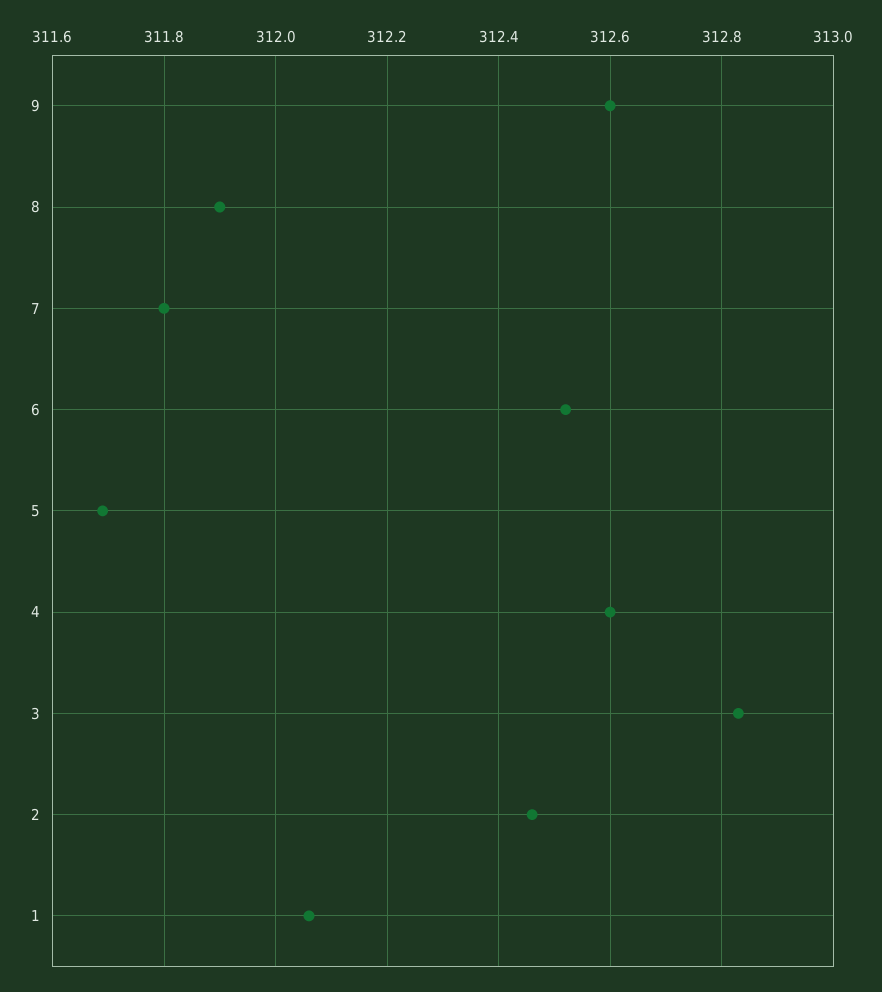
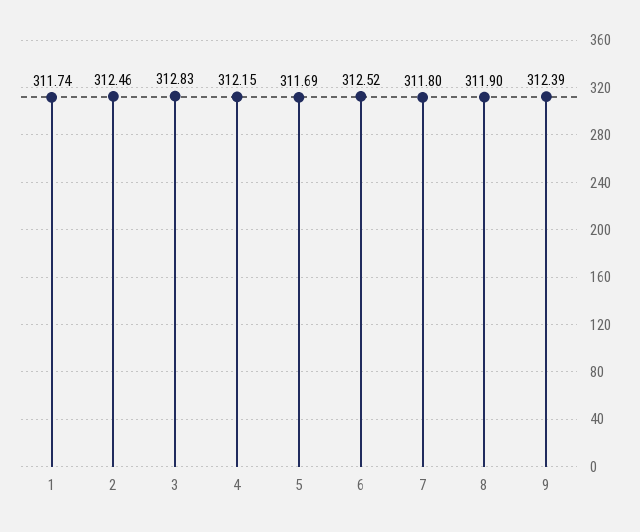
  {
-   "9": 312.6,
+   "9": 312.39,
    "8": 311.9,
    "7": 311.8,
    "6": 312.52,
    "5": 311.69,
-   "4": 312.6,
+   "4": 312.15,
    "3": 312.83,
    "2": 312.46,
-   "1": 312.05
+   "1": 311.74
  }

